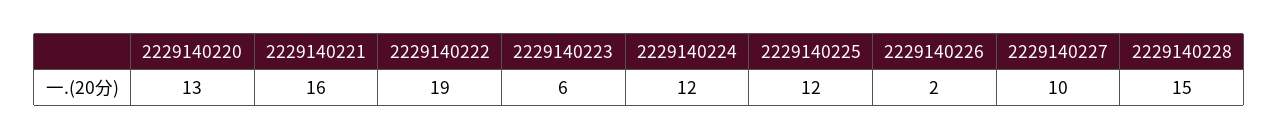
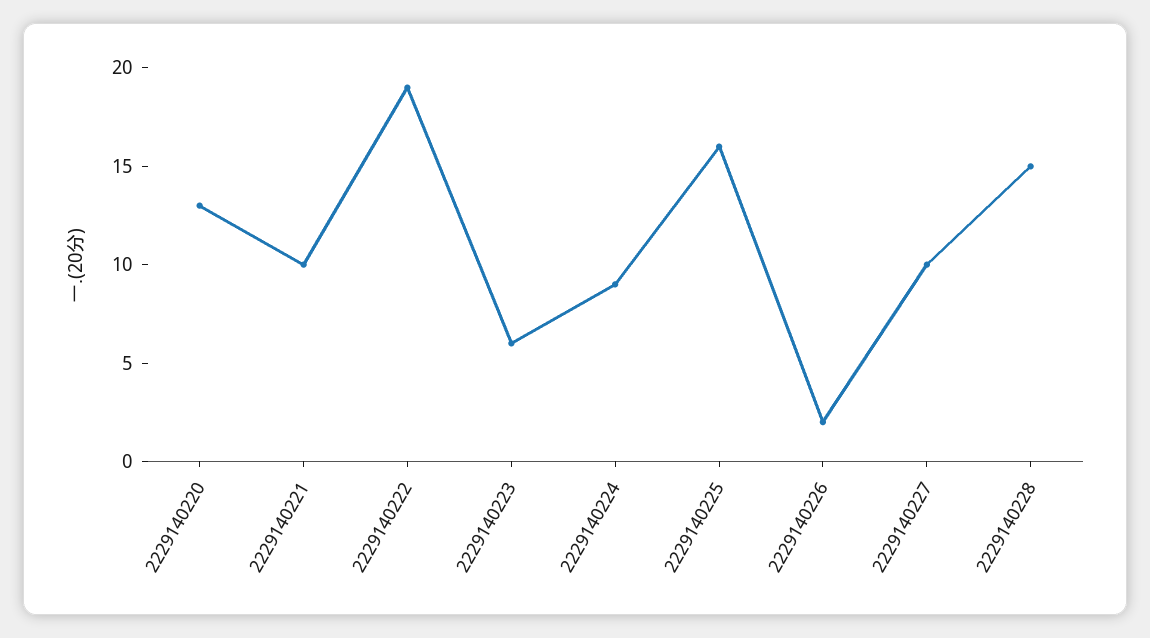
  {
    "2229140220": 13,
-   "2229140221": 16,
+   "2229140221": 10,
    "2229140222": 19,
    "2229140223": 6,
-   "2229140224": 12,
+   "2229140224": 9,
-   "2229140225": 12,
+   "2229140225": 16,
    "2229140226": 2,
    "2229140227": 10,
    "2229140228": 15
  }

